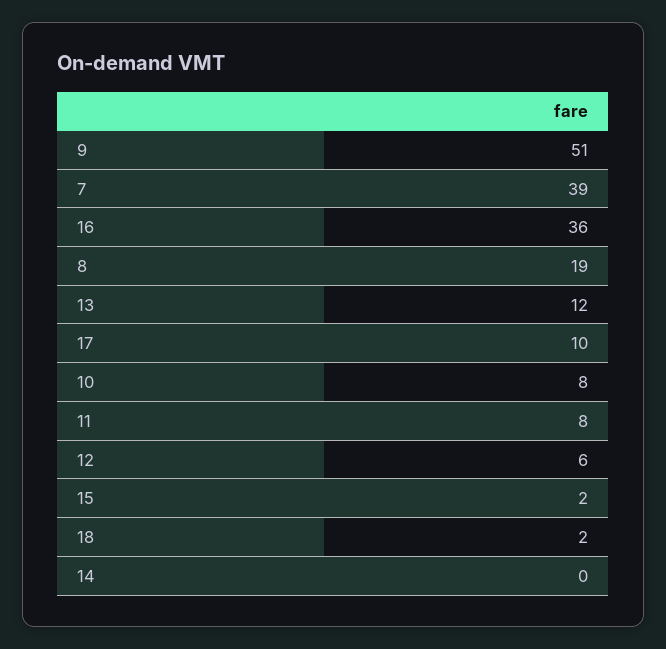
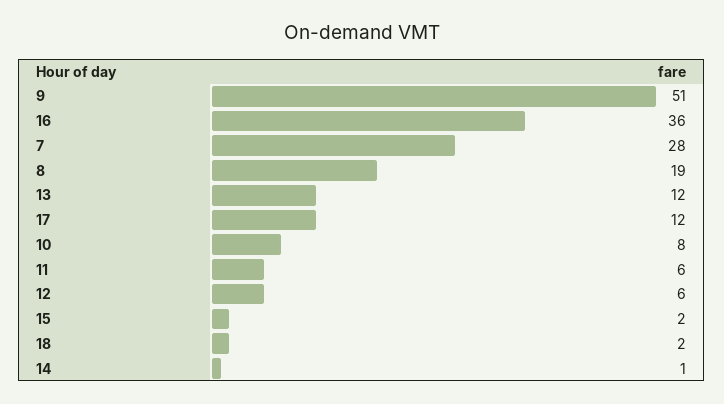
  {
    "9": 51,
-   "7": 39,
+   "7": 28,
    "16": 36,
    "8": 19,
    "13": 12,
-   "17": 10,
+   "17": 12,
    "10": 8,
-   "11": 8,
+   "11": 6,
    "12": 6,
    "15": 2,
    "18": 2,
-   "14": 0
+   "14": 1
  }

